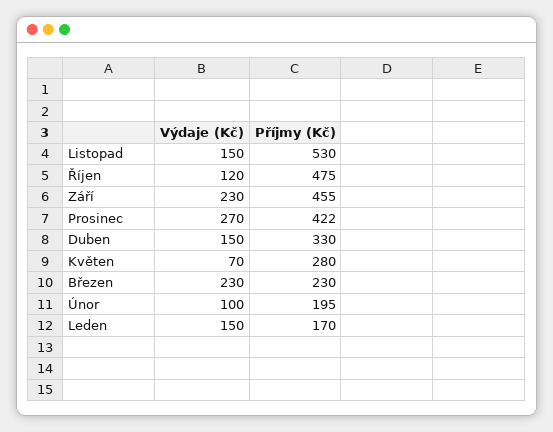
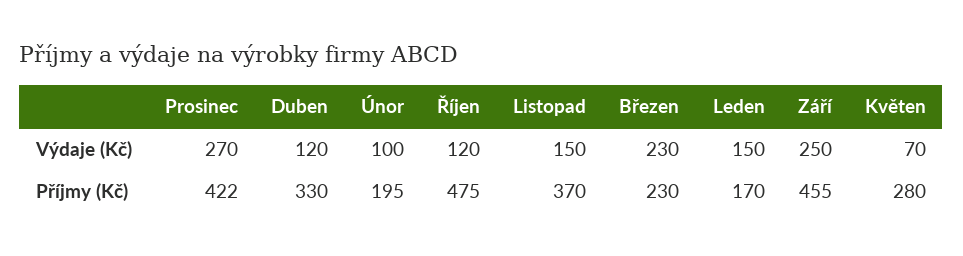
  {
    "Výdaje (Kč)": {
      "Listopad": 150,
      "Říjen": 120,
-     "Září": 230,
+     "Září": 250,
      "Prosinec": 270,
-     "Duben": 150,
+     "Duben": 120,
      "Květen": 70,
      "Březen": 230,
      "Únor": 100,
      "Leden": 150
    },
    "Příjmy (Kč)": {
-     "Listopad": 530,
+     "Listopad": 370,
      "Říjen": 475,
      "Září": 455,
      "Prosinec": 422,
      "Duben": 330,
      "Květen": 280,
      "Březen": 230,
      "Únor": 195,
      "Leden": 170
    }
  }

